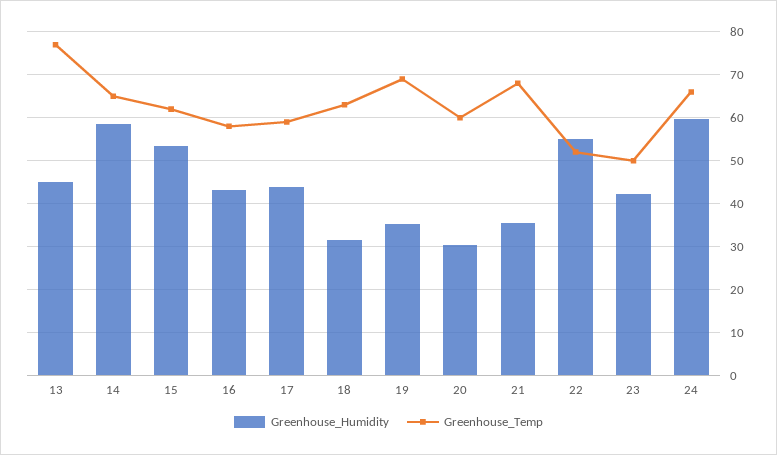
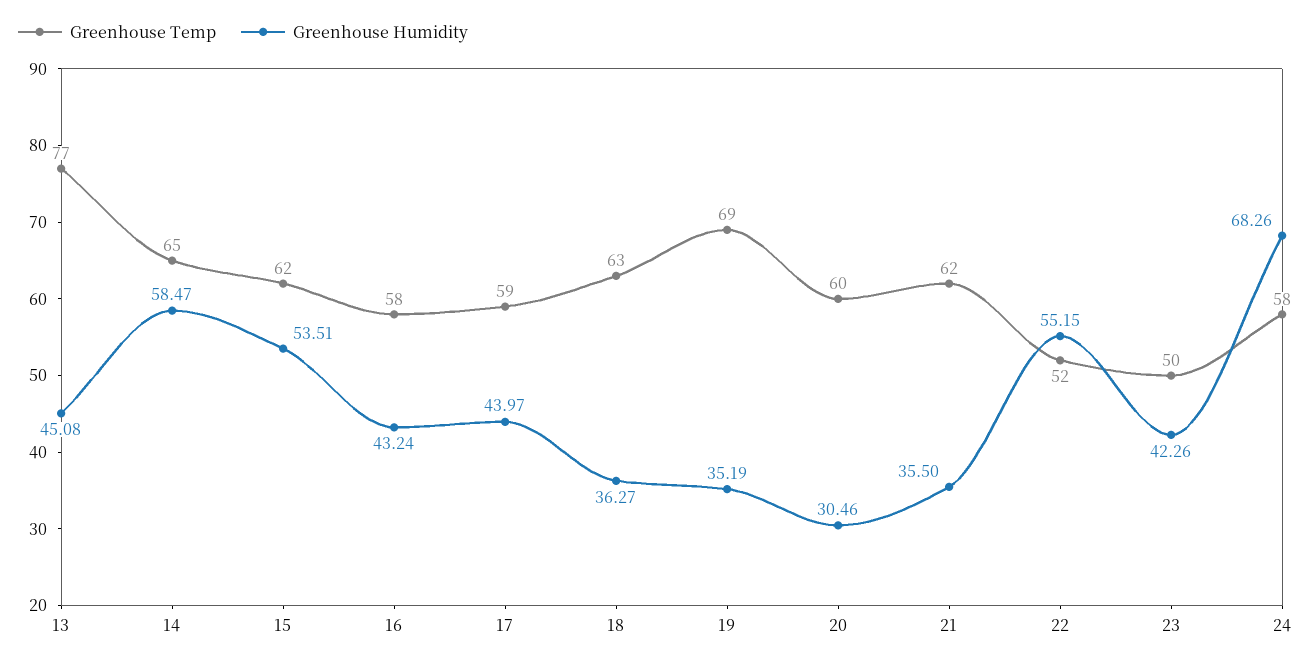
  {
    "Greenhouse_Humidity": {
      "13": 45.08,
      "14": 58.47,
      "15": 53.51,
      "16": 43.24,
      "17": 43.97,
-     "18": 32,
+     "18": 36.27,
      "19": 35.19,
      "20": 30.46,
      "21": 35.5,
      "22": 55.15,
      "23": 42.26,
-     "24": 60
+     "24": 68.26
    },
    "Greenhouse_Temp": {
      "13": 77,
      "14": 65,
      "15": 62,
      "16": 58,
      "17": 59,
      "18": 63,
      "19": 69,
      "20": 60,
-     "21": 68,
+     "21": 62,
      "22": 52,
      "23": 50,
-     "24": 66
+     "24": 58
    }
  }

